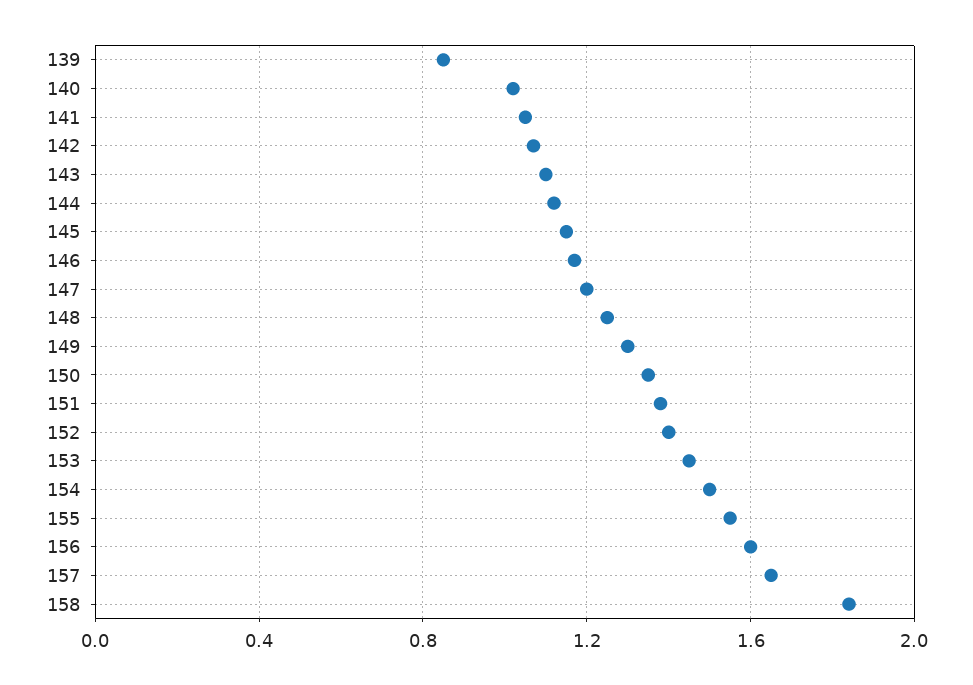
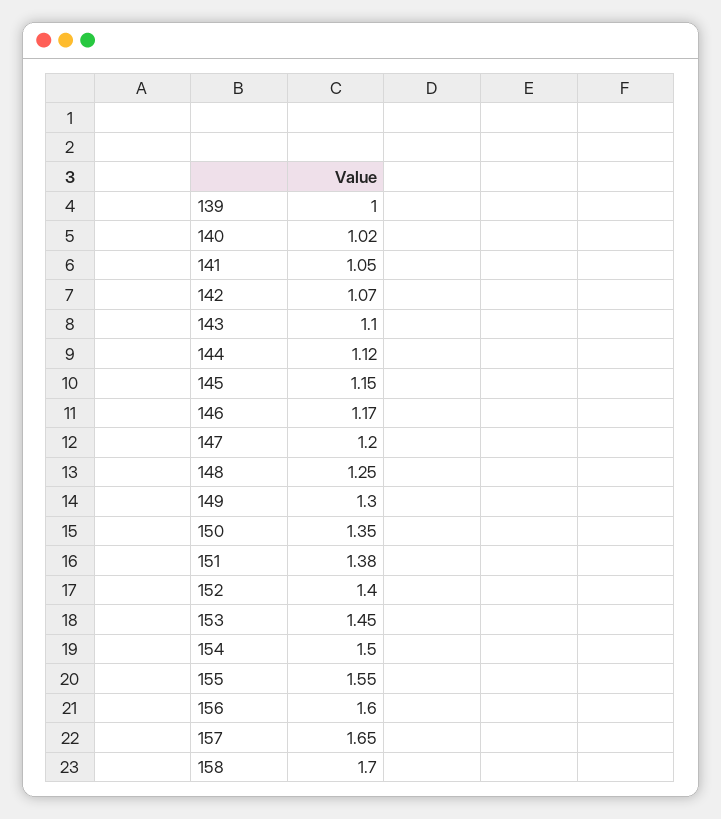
  {
-   "139": 0.85,
+   "139": 1,
    "140": 1.02,
    "141": 1.05,
    "142": 1.07,
    "143": 1.1,
    "144": 1.12,
    "145": 1.15,
    "146": 1.17,
    "147": 1.2,
    "148": 1.25,
    "149": 1.3,
    "150": 1.35,
    "151": 1.38,
    "152": 1.4,
    "153": 1.45,
    "154": 1.5,
    "155": 1.55,
    "156": 1.6,
    "157": 1.65,
-   "158": 1.85
+   "158": 1.7
  }

